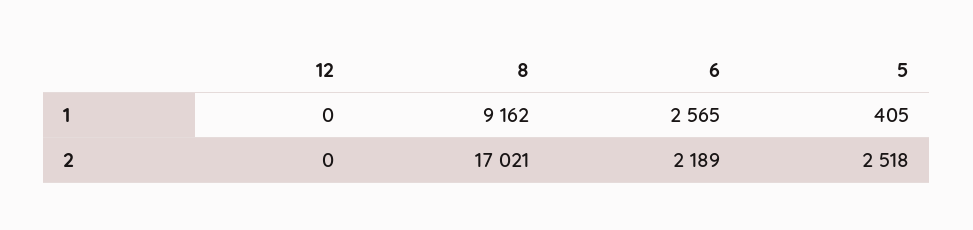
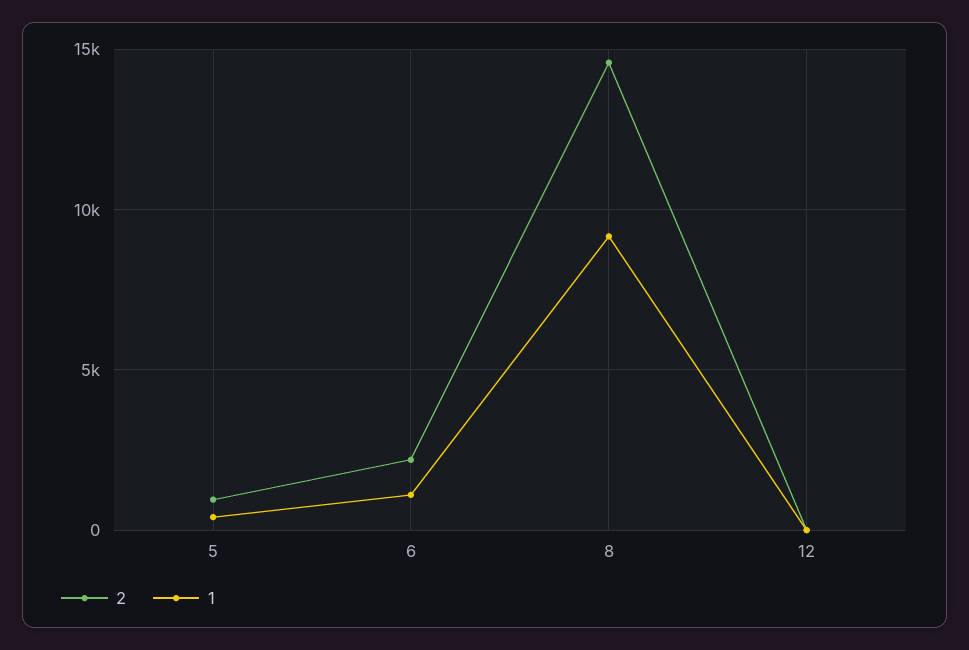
  {
    "1": {
      "12": 0,
      "8": 9162,
-     "6": 2565,
+     "6": 1000,
      "5": 405
    },
    "2": {
      "12": 0,
-     "8": 17021,
+     "8": 14500,
      "6": 2189,
-     "5": 2518
+     "5": 1000
    }
  }

